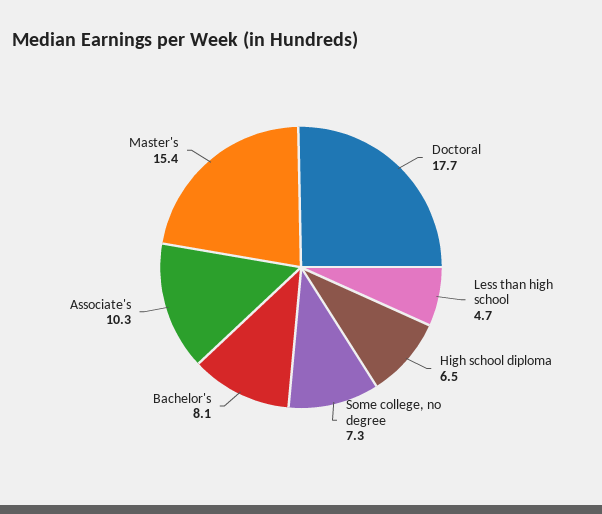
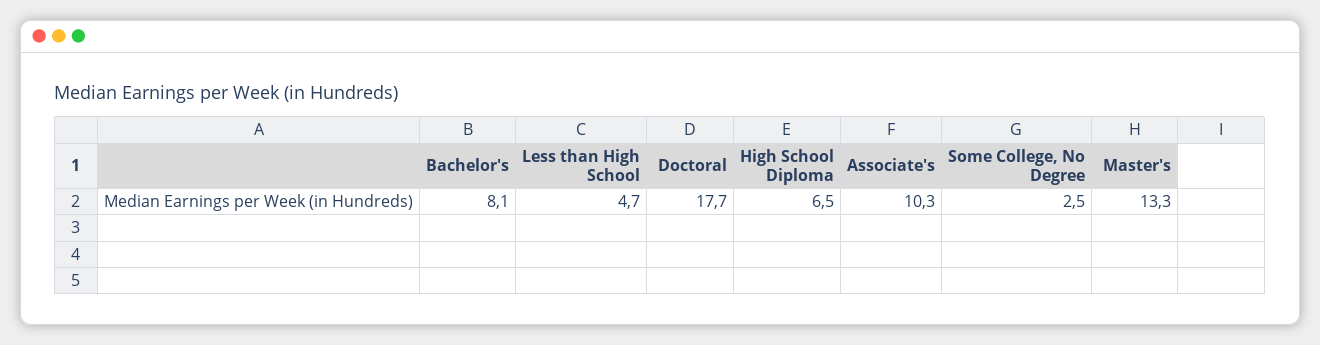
  {
    "Doctoral": 17.7,
    "Less than high school": 4.7,
    "High school diploma": 6.5,
-   "Some college, no degree": 7.3,
+   "Some college, no degree": 2.5,
    "Bachelor's": 8.1,
    "Associate's": 10.3,
-   "Master's": 15.4
+   "Master's": 13.3
  }

